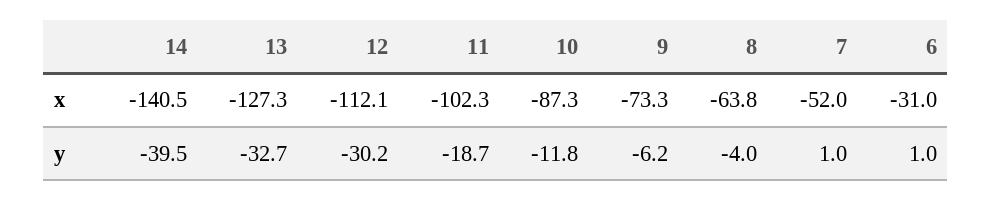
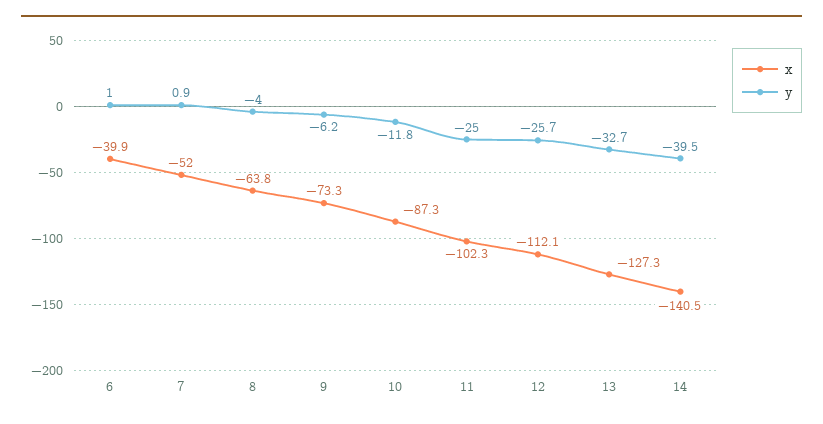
  {
    "x": {
      "14": -140.5,
      "13": -127.3,
      "12": -112.1,
      "11": -102.3,
      "10": -87.3,
      "9": -73.3,
      "8": -63.8,
      "7": -52,
-     "6": -31
+     "6": -39.9
    },
    "y": {
      "14": -39.5,
      "13": -32.7,
-     "12": -30.2,
+     "12": -25.7,
-     "11": -18.7,
+     "11": -25,
      "10": -11.8,
      "9": -6.2,
      "8": -4,
-     "7": 1,
+     "7": 0.9,
      "6": 1
    }
  }

